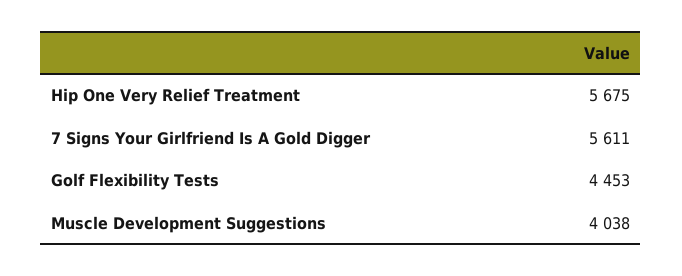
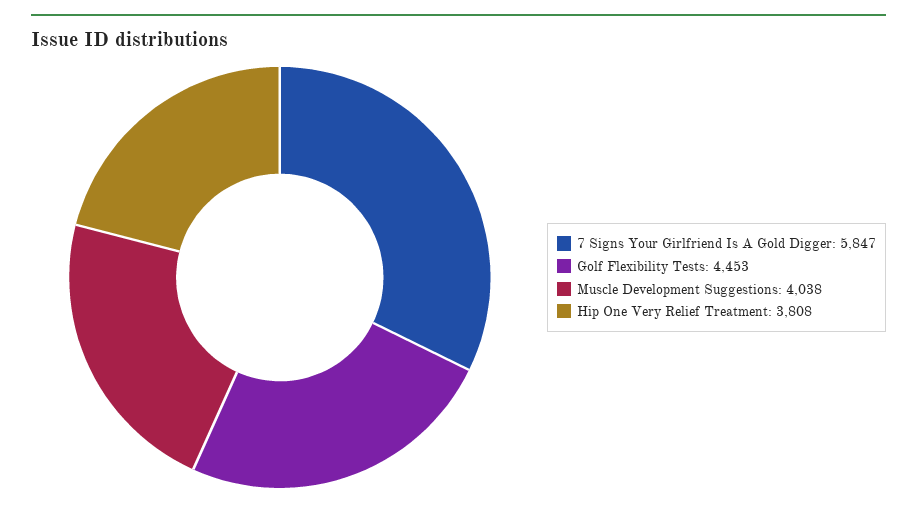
  {
-   "Hip One Very Relief Treatment": 5675,
+   "Hip One Very Relief Treatment": 3808,
-   "7 Signs Your Girlfriend Is A Gold Digger": 5611,
+   "7 Signs Your Girlfriend Is A Gold Digger": 5847,
    "Golf Flexibility Tests": 4453,
    "Muscle Development Suggestions": 4038
  }

